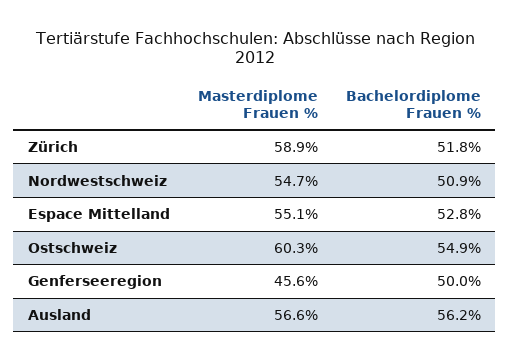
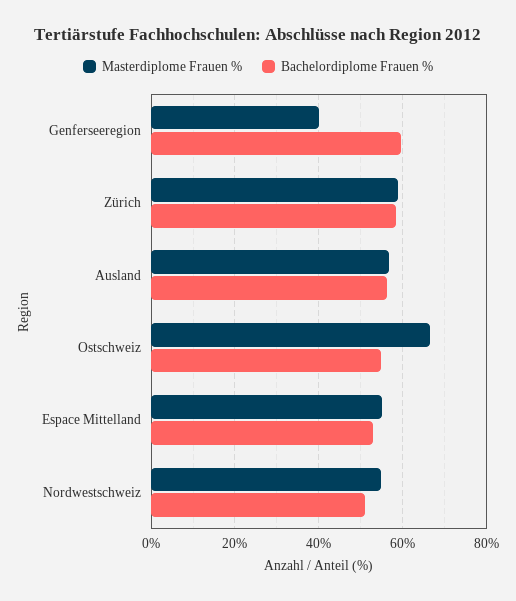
  {
    "Masterdiplome Frauen %": {
      "Zürich": 58.9,
      "Nordwestschweiz": 54.7,
      "Espace Mittelland": 55.1,
-     "Ostschweiz": 60.3,
+     "Ostschweiz": 66,
-     "Genferseeregion": 45.6,
+     "Genferseeregion": 40,
      "Ausland": 56.6
    },
    "Bachelordiplome Frauen %": {
-     "Zürich": 51.8,
+     "Zürich": 58,
      "Nordwestschweiz": 50.9,
      "Espace Mittelland": 52.8,
      "Ostschweiz": 54.9,
-     "Genferseeregion": 50,
+     "Genferseeregion": 60,
      "Ausland": 56.2
    }
  }

